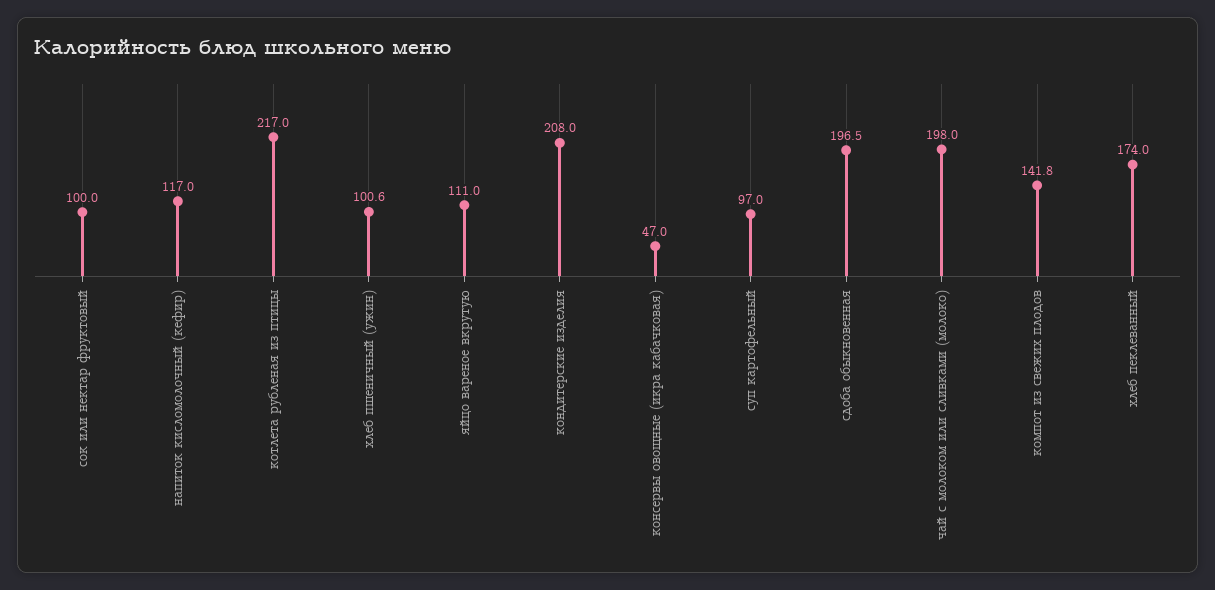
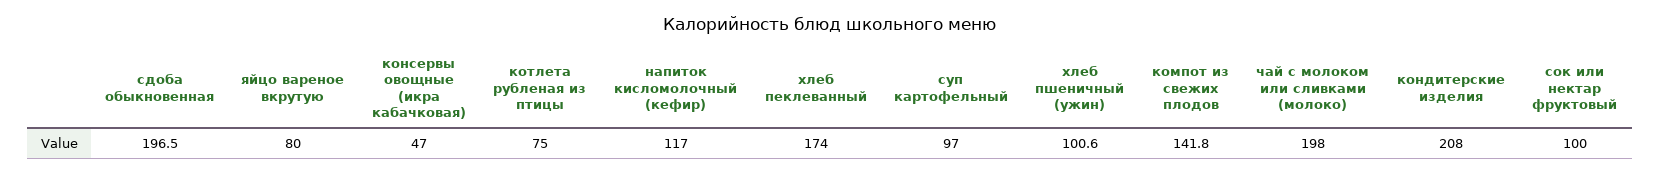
  {
    "сок или нектар фруктовый": 100,
    "напиток кисломолочный (кефир)": 117,
-   "котлета рубленая из птицы": 217,
+   "котлета рубленая из птицы": 75,
    "хлеб пшеничный (ужин)": 100.6,
-   "яйцо вареное вкрутую": 111,
+   "яйцо вареное вкрутую": 80,
    "кондитерские изделия": 208,
    "консервы овощные (икра кабачковая)": 47,
    "суп картофельный": 97,
    "сдоба обыкновенная": 196.5,
    "чай с молоком или сливками (молоко)": 198,
    "компот из свежих плодов": 141.8,
    "хлеб пеклеванный": 174
  }

